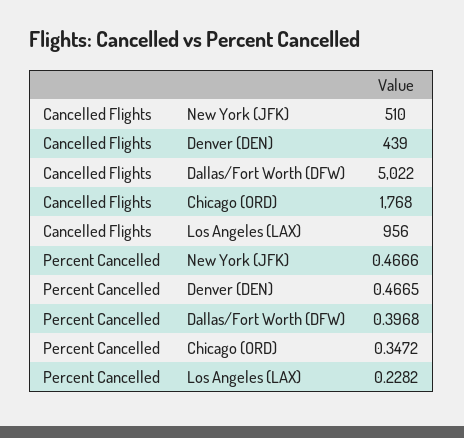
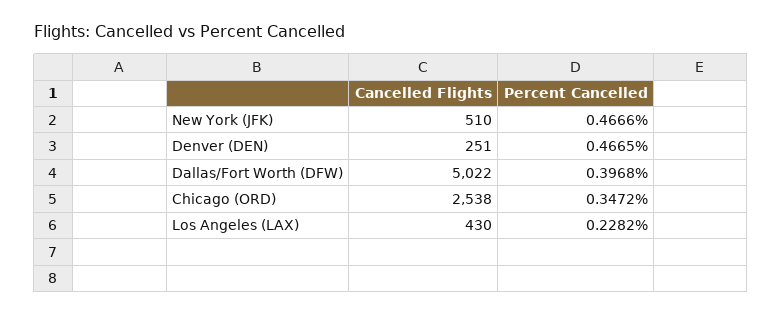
  {
    "Cancelled Flights": {
      "New York (JFK)": 510,
-     "Denver (DEN)": 439,
+     "Denver (DEN)": 251,
      "Dallas/Fort Worth (DFW)": 5022,
-     "Chicago (ORD)": 1768,
+     "Chicago (ORD)": 2538,
-     "Los Angeles (LAX)": 956
+     "Los Angeles (LAX)": 430
    },
    "Percent Cancelled": {
      "New York (JFK)": 0.4666,
      "Denver (DEN)": 0.4665,
      "Dallas/Fort Worth (DFW)": 0.3968,
      "Chicago (ORD)": 0.3472,
      "Los Angeles (LAX)": 0.2282
    }
  }

